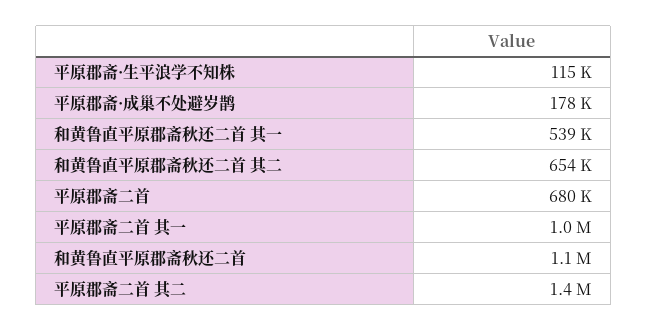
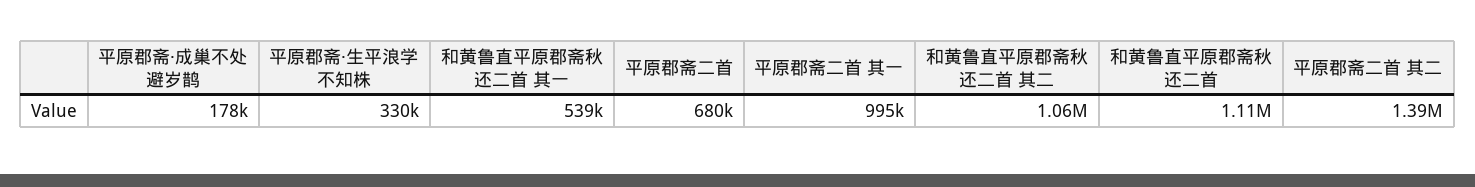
  {
-   "平原郡斋·生平浪学不知株": 115000,
+   "平原郡斋·生平浪学不知株": 330000,
    "平原郡斋·成巢不处避岁鹊": 178000,
    "和黄鲁直平原郡斋秋还二首 其一": 539000,
-   "和黄鲁直平原郡斋秋还二首 其二": 654000,
+   "和黄鲁直平原郡斋秋还二首 其二": 1060000,
    "平原郡斋二首": 680000,
    "平原郡斋二首 其一": 995000,
    "和黄鲁直平原郡斋秋还二首": 1110000,
    "平原郡斋二首 其二": 1390000
  }

